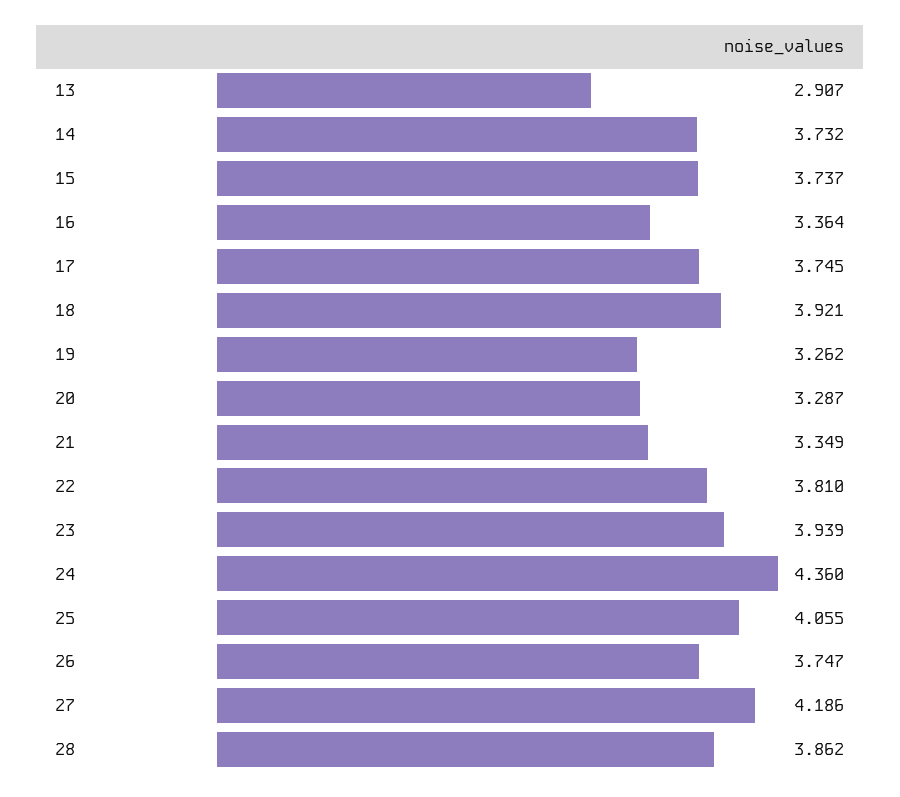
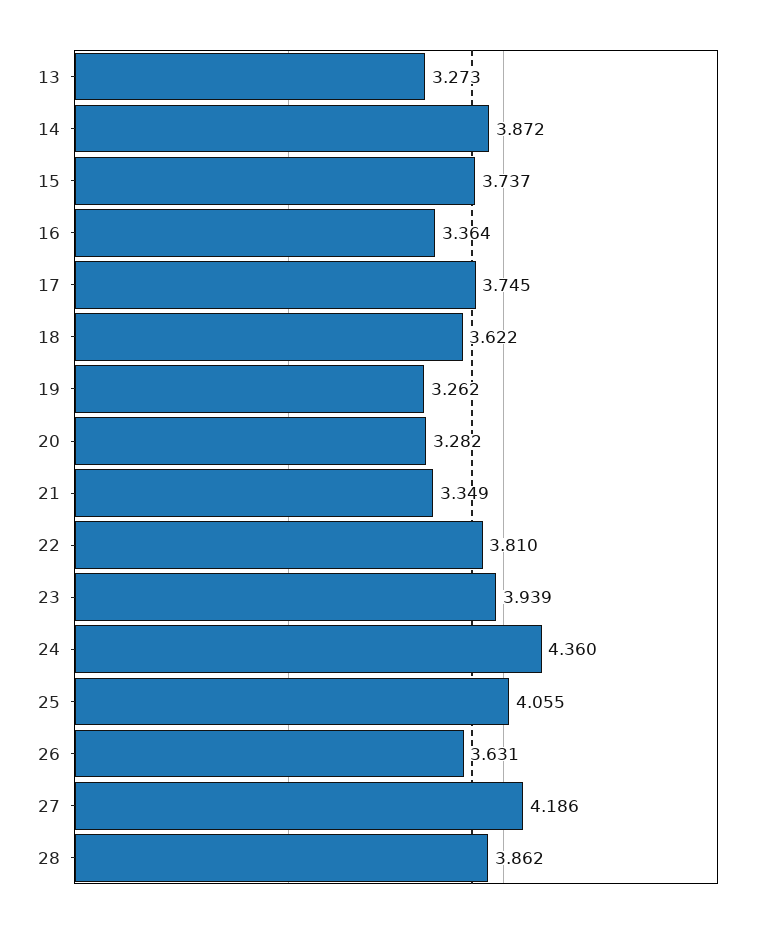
  {
-   "13": 2.907,
+   "13": 3.273,
-   "14": 3.732,
+   "14": 3.872,
    "15": 3.737,
    "16": 3.364,
    "17": 3.745,
-   "18": 3.921,
+   "18": 3.622,
    "19": 3.262,
-   "20": 3.287,
+   "20": 3.282,
    "21": 3.349,
    "22": 3.81,
    "23": 3.939,
    "24": 4.36,
    "25": 4.055,
-   "26": 3.747,
+   "26": 3.631,
    "27": 4.186,
    "28": 3.862
  }

